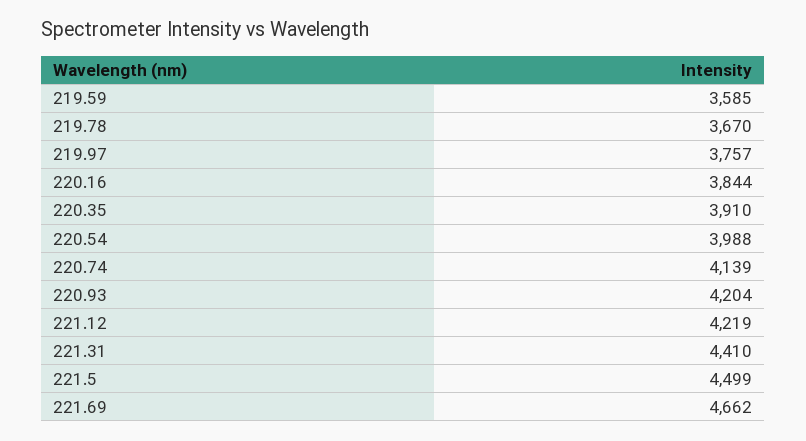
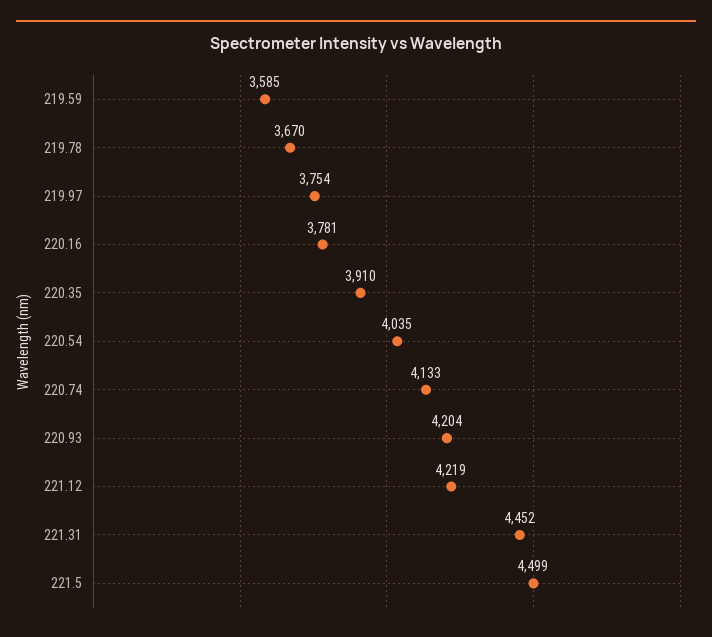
  {
    "219.59": 3585,
    "219.78": 3670,
-   "219.97": 3757,
+   "219.97": 3754,
-   "220.16": 3844,
+   "220.16": 3781,
    "220.35": 3910,
-   "220.54": 3988,
+   "220.54": 4035,
-   "220.74": 4139,
+   "220.74": 4133,
    "220.93": 4204,
    "221.12": 4219,
-   "221.31": 4410,
+   "221.31": 4452,
-   "221.5": 4499,
+   "221.5": 4499
-   "221.69": 4662
  }

